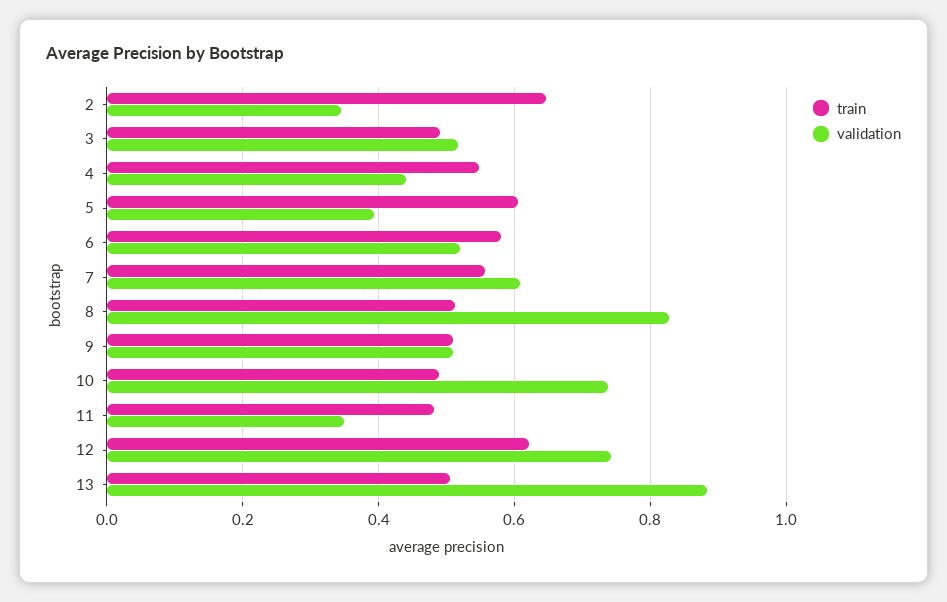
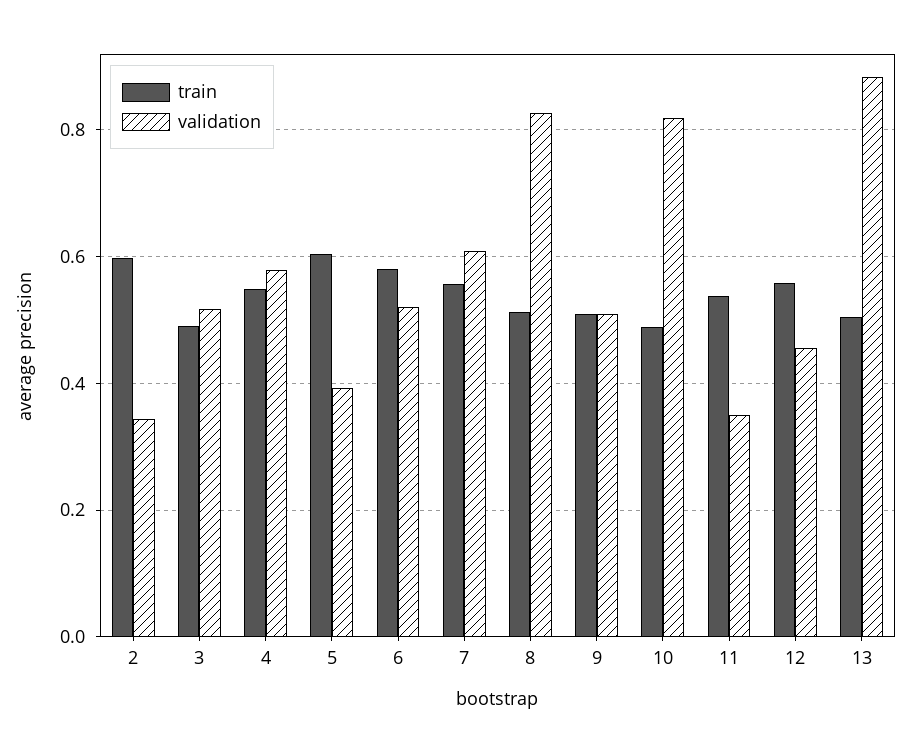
  {
    "train": {
-     "2": 0.64,
+     "2": 0.6,
      "3": 0.5,
      "4": 0.54,
      "5": 0.6,
      "6": 0.58,
      "7": 0.56,
      "8": 0.52,
      "9": 0.5,
      "10": 0.48,
-     "11": 0.48,
+     "11": 0.54,
-     "12": 0.62,
+     "12": 0.56,
      "13": 0.5
    },
    "validation": {
      "2": 0.34,
      "3": 0.52,
-     "4": 0.44,
+     "4": 0.58,
      "5": 0.4,
      "6": 0.52,
      "7": 0.6,
      "8": 0.82,
      "9": 0.5,
-     "10": 0.74,
+     "10": 0.82,
      "11": 0.34,
-     "12": 0.74,
+     "12": 0.46,
      "13": 0.88
    }
  }

